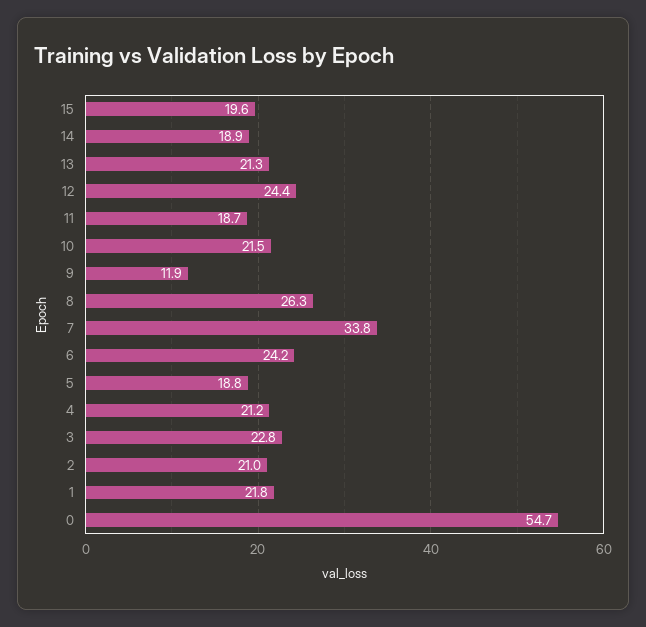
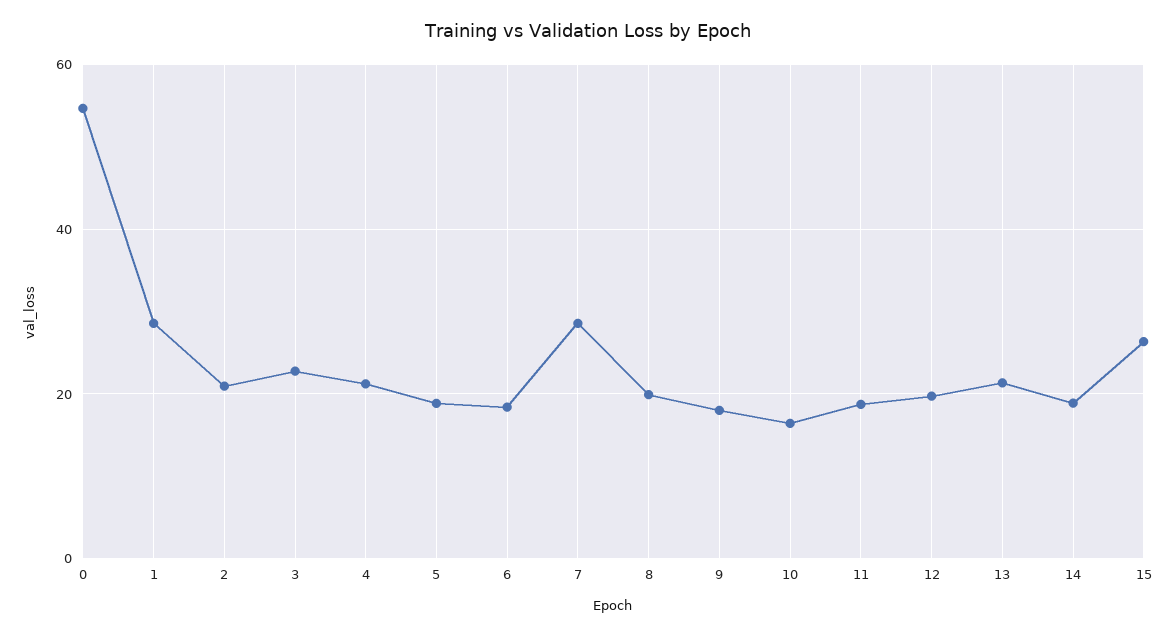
  {
-   "15": 19.6,
+   "15": 26,
    "14": 18.9,
    "13": 21.3,
-   "12": 24.4,
+   "12": 20,
    "11": 18.7,
-   "10": 21.5,
+   "10": 16,
-   "9": 11.9,
+   "9": 18,
-   "8": 26.3,
+   "8": 20,
-   "7": 33.8,
+   "7": 28,
-   "6": 24.2,
+   "6": 18,
    "5": 18.8,
    "4": 21.2,
    "3": 22.8,
    "2": 21,
-   "1": 21.8,
+   "1": 28,
    "0": 54.7
  }

